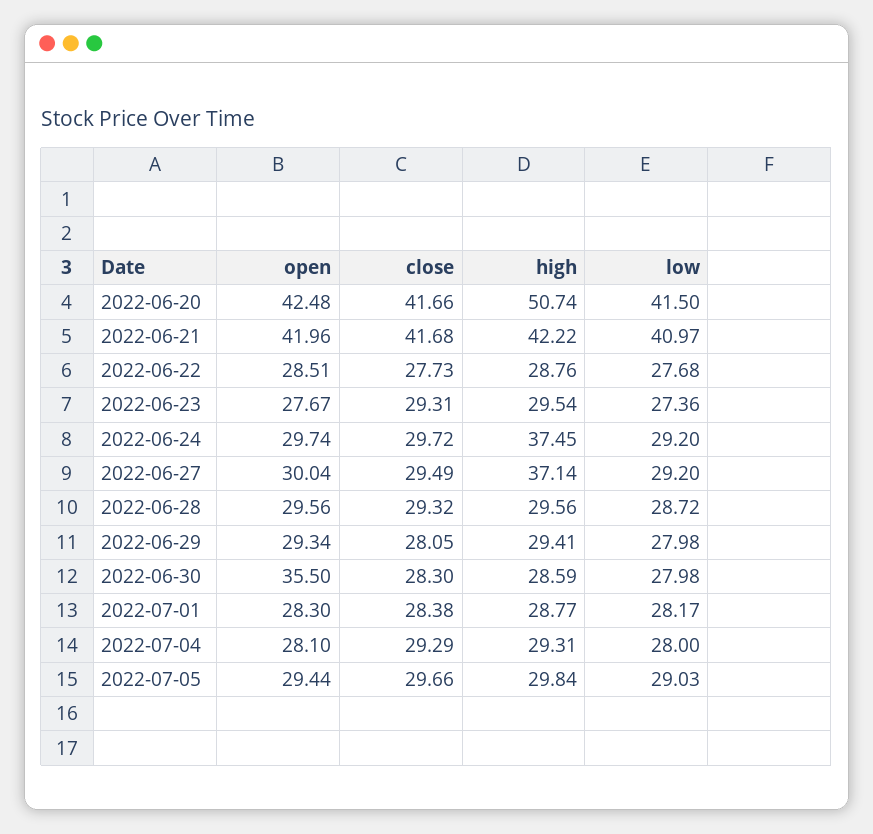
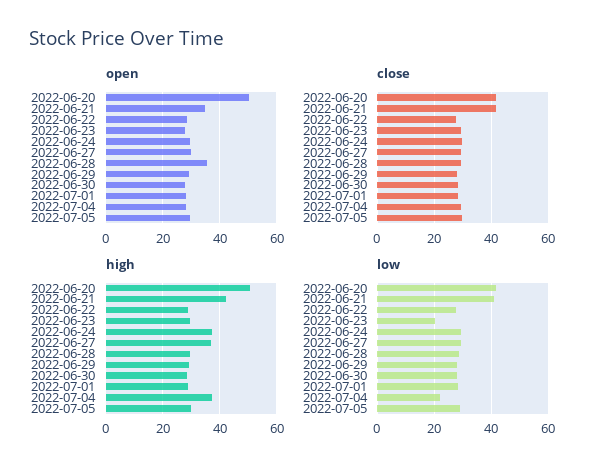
  {
    "open": {
-     "2022-06-20": 42.48,
+     "2022-06-20": 50,
-     "2022-06-21": 41.96,
+     "2022-06-21": 35,
      "2022-06-22": 28.51,
      "2022-06-23": 27.67,
      "2022-06-24": 29.74,
      "2022-06-27": 30.04,
-     "2022-06-28": 29.56,
+     "2022-06-28": 35,
      "2022-06-29": 29.34,
-     "2022-06-30": 35.5,
+     "2022-06-30": 27.5,
      "2022-07-01": 28.3,
      "2022-07-04": 28.1,
      "2022-07-05": 29.44
    },
    "close": {
      "2022-06-20": 41.66,
      "2022-06-21": 41.68,
      "2022-06-22": 27.73,
      "2022-06-23": 29.31,
      "2022-06-24": 29.72,
      "2022-06-27": 29.49,
      "2022-06-28": 29.32,
      "2022-06-29": 28.05,
      "2022-06-30": 28.3,
      "2022-07-01": 28.38,
      "2022-07-04": 29.29,
      "2022-07-05": 29.66
    },
    "high": {
      "2022-06-20": 50.74,
      "2022-06-21": 42.22,
      "2022-06-22": 28.76,
      "2022-06-23": 29.54,
      "2022-06-24": 37.45,
      "2022-06-27": 37.14,
      "2022-06-28": 29.56,
      "2022-06-29": 29.41,
      "2022-06-30": 28.59,
      "2022-07-01": 28.77,
-     "2022-07-04": 29.31,
+     "2022-07-04": 37.5,
      "2022-07-05": 29.84
    },
    "low": {
      "2022-06-20": 41.5,
      "2022-06-21": 40.97,
      "2022-06-22": 27.68,
-     "2022-06-23": 27.36,
+     "2022-06-23": 20,
      "2022-06-24": 29.2,
      "2022-06-27": 29.2,
      "2022-06-28": 28.72,
      "2022-06-29": 27.98,
      "2022-06-30": 27.98,
      "2022-07-01": 28.17,
-     "2022-07-04": 28,
+     "2022-07-04": 22.5,
      "2022-07-05": 29.03
    }
  }

